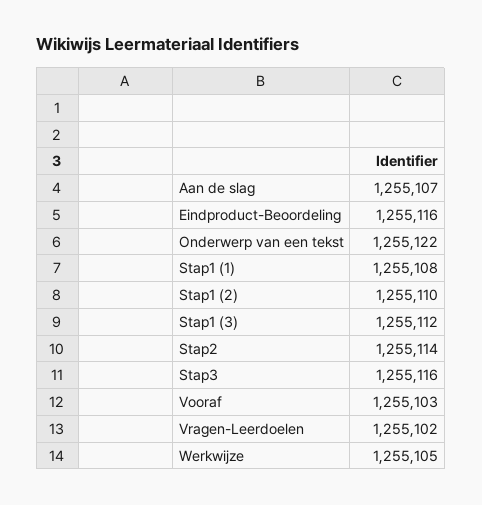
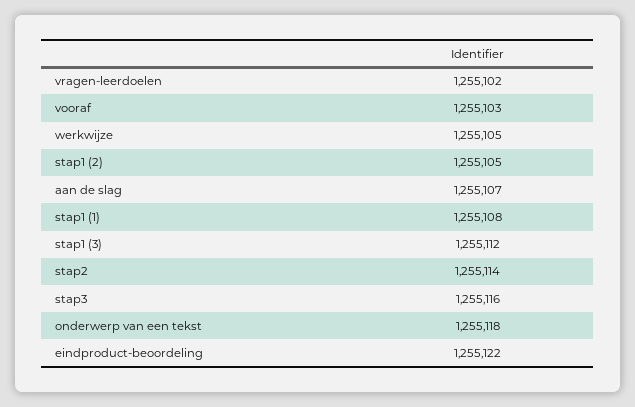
  {
    "Aan de slag": 1255107,
-   "Eindproduct-Beoordeling": 1255116,
+   "Eindproduct-Beoordeling": 1255122,
-   "Onderwerp van een tekst": 1255122,
+   "Onderwerp van een tekst": 1255118,
    "Stap1 (1)": 1255108,
-   "Stap1 (2)": 1255110,
+   "Stap1 (2)": 1255105,
    "Stap1 (3)": 1255112,
    "Stap2": 1255114,
    "Stap3": 1255116,
    "Vooraf": 1255103,
    "Vragen-Leerdoelen": 1255102,
    "Werkwijze": 1255105
  }

